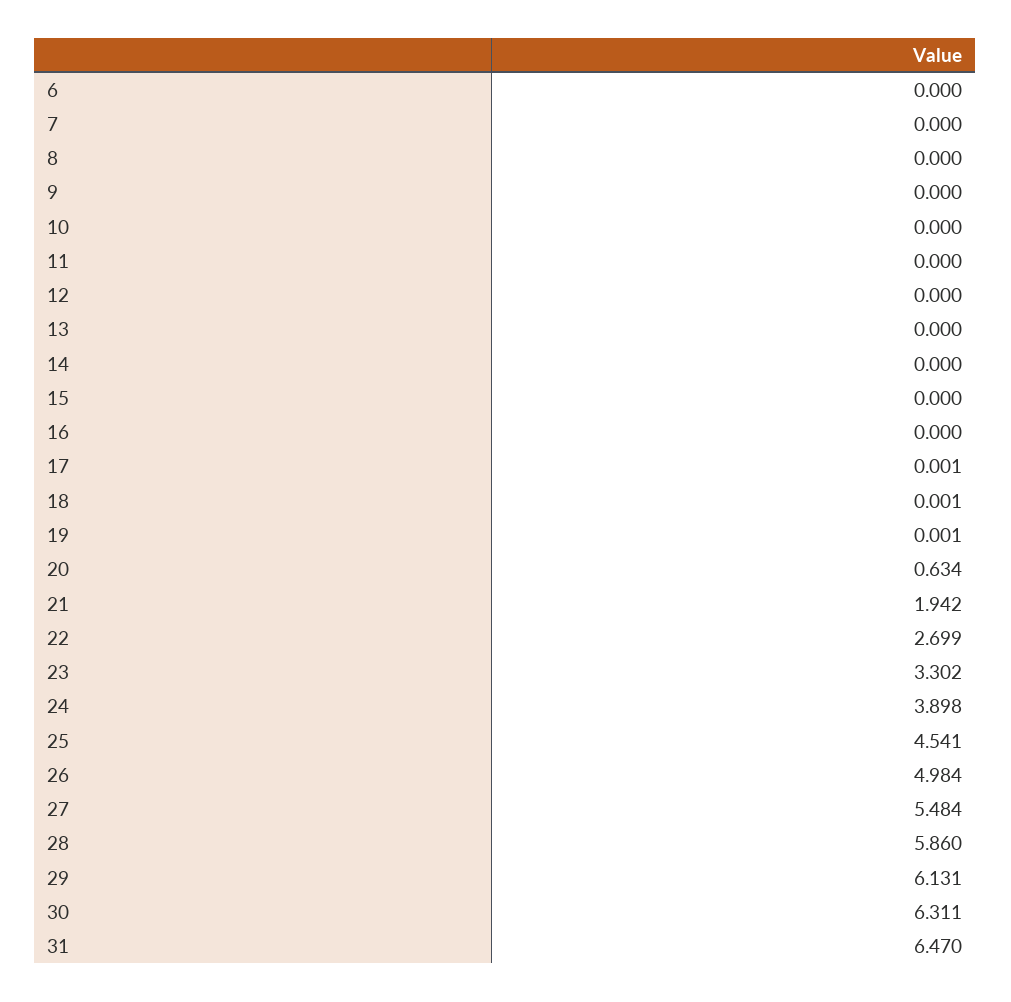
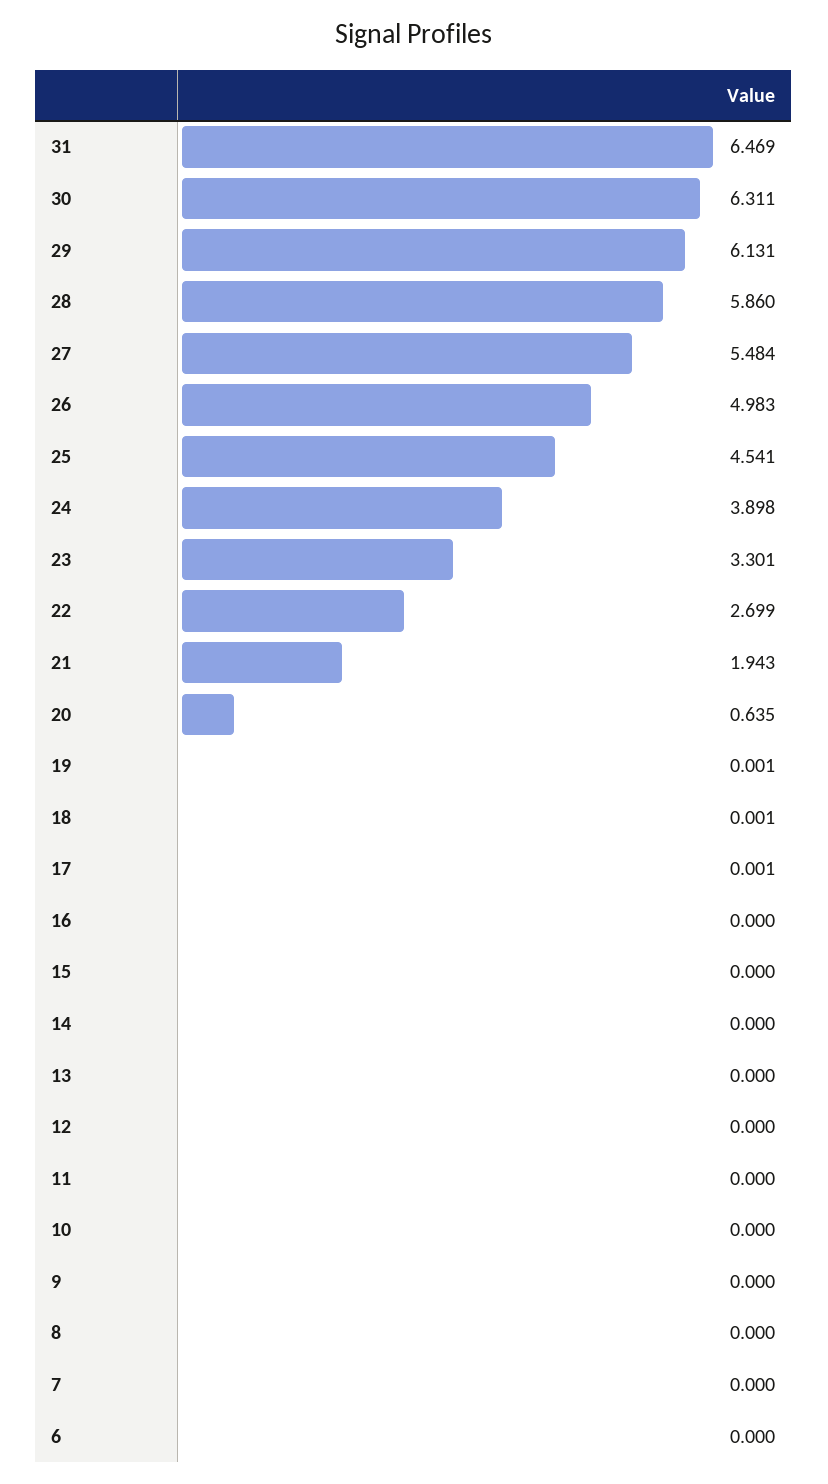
  {
    "6": 0,
    "7": 0,
    "8": 0,
    "9": 0,
    "10": 0,
    "11": 0,
    "12": 0,
    "13": 0,
    "14": 0,
    "15": 0,
    "16": 0,
    "17": 0.001,
    "18": 0.001,
    "19": 0.001,
-   "20": 0.634,
+   "20": 0.635,
-   "21": 1.942,
+   "21": 1.943,
    "22": 2.699,
-   "23": 3.302,
+   "23": 3.301,
    "24": 3.898,
    "25": 4.541,
-   "26": 4.984,
+   "26": 4.983,
    "27": 5.484,
    "28": 5.86,
    "29": 6.131,
    "30": 6.311,
-   "31": 6.47
+   "31": 6.469
  }

